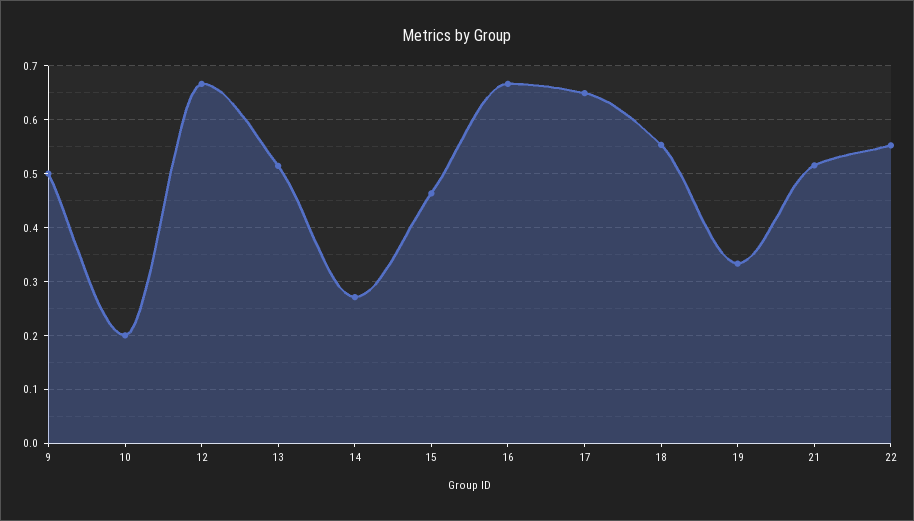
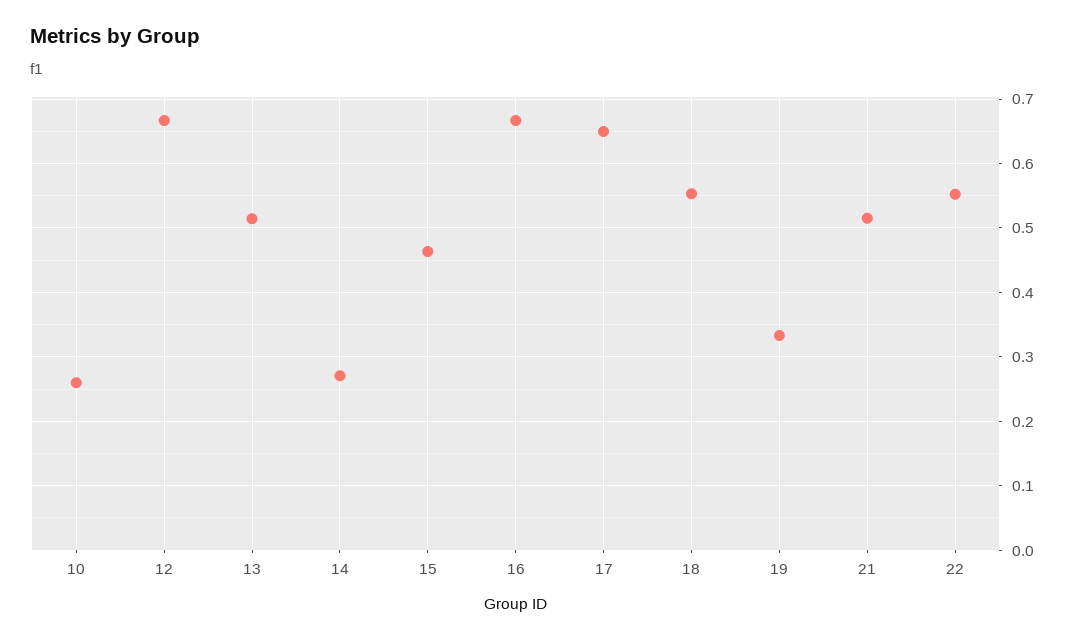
  {
-   "9": 0.5,
-   "10": 0.2,
+   "10": 0.26,
    "12": 0.67,
    "13": 0.51,
    "14": 0.27,
    "15": 0.46,
    "16": 0.67,
    "17": 0.65,
    "18": 0.55,
    "19": 0.33,
    "21": 0.52,
    "22": 0.55
  }

